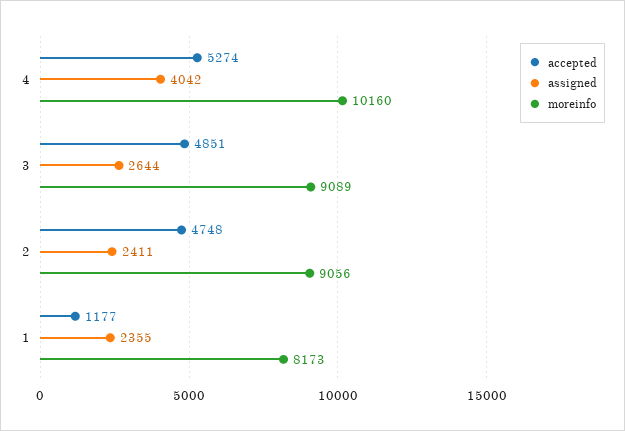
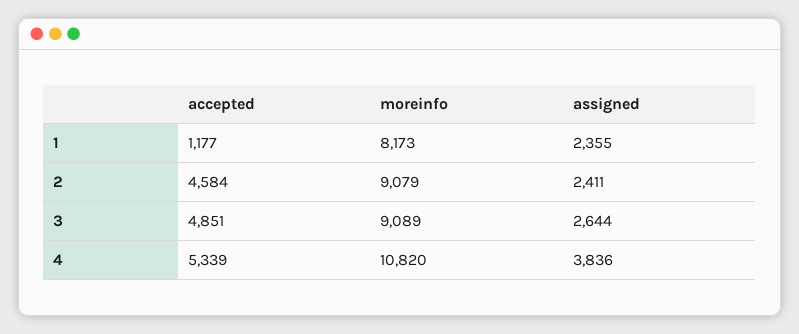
  {
    "accepted": {
-     "4": 5274,
+     "4": 5339,
      "3": 4851,
-     "2": 4748,
+     "2": 4584,
      "1": 1177
    },
    "assigned": {
-     "4": 4042,
+     "4": 3836,
      "3": 2644,
      "2": 2411,
      "1": 2355
    },
    "moreinfo": {
-     "4": 10160,
+     "4": 10820,
      "3": 9089,
-     "2": 9056,
+     "2": 9079,
      "1": 8173
    }
  }

